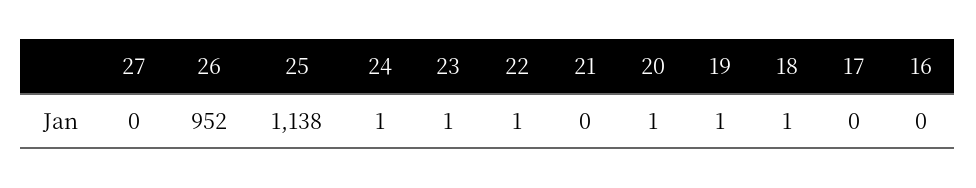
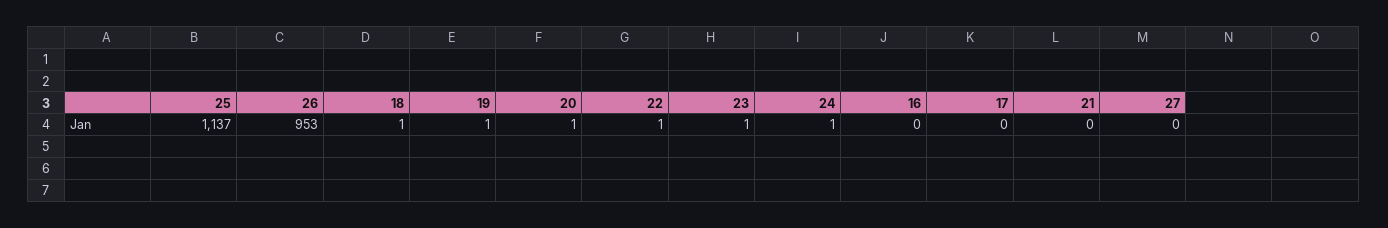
  {
    "27": 0,
-   "26": 952,
+   "26": 953,
-   "25": 1138,
+   "25": 1137,
    "24": 1,
    "23": 1,
    "22": 1,
    "21": 0,
    "20": 1,
    "19": 1,
    "18": 1,
    "17": 0,
    "16": 0
  }

